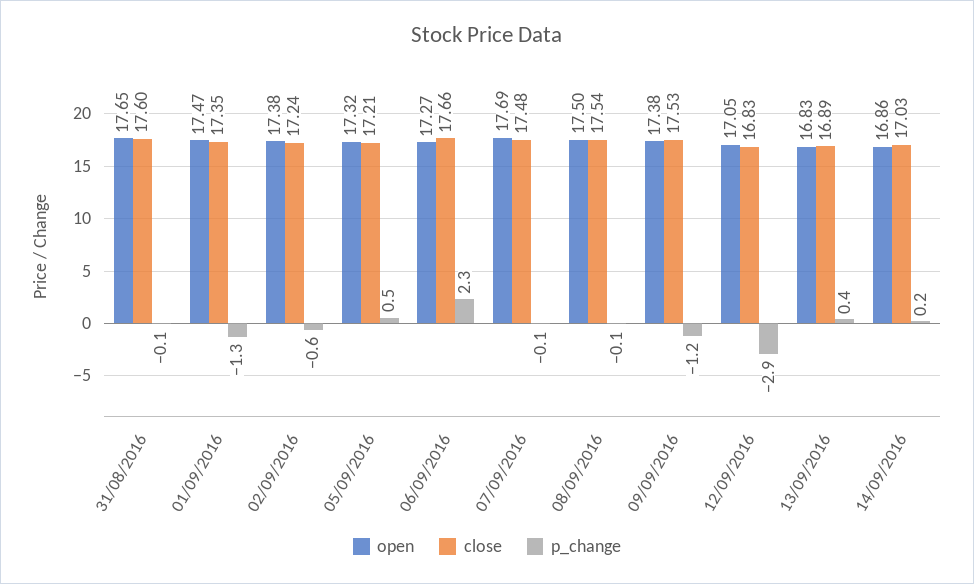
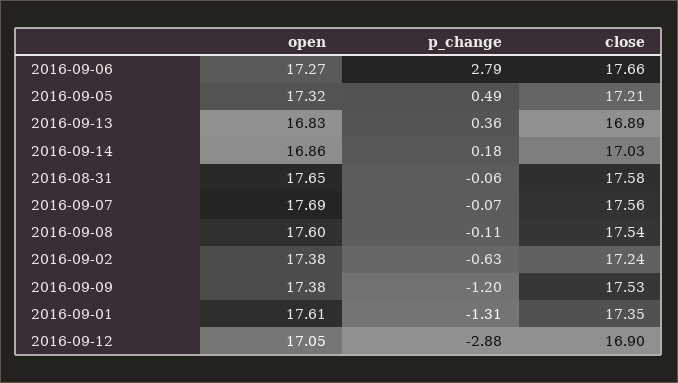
  {
    "open": {
      "31/08/2016": 17.65,
-     "01/09/2016": 17.47,
+     "01/09/2016": 17.61,
      "02/09/2016": 17.38,
      "05/09/2016": 17.32,
      "06/09/2016": 17.27,
      "07/09/2016": 17.69,
-     "08/09/2016": 17.5,
+     "08/09/2016": 17.6,
      "09/09/2016": 17.38,
      "12/09/2016": 17.05,
      "13/09/2016": 16.83,
      "14/09/2016": 16.86
    },
    "close": {
-     "31/08/2016": 17.6,
+     "31/08/2016": 17.58,
      "01/09/2016": 17.35,
      "02/09/2016": 17.24,
      "05/09/2016": 17.21,
      "06/09/2016": 17.66,
-     "07/09/2016": 17.48,
+     "07/09/2016": 17.56,
      "08/09/2016": 17.54,
      "09/09/2016": 17.53,
-     "12/09/2016": 16.83,
+     "12/09/2016": 16.9,
      "13/09/2016": 16.89,
      "14/09/2016": 17.03
    },
    "p_change": {
      "31/08/2016": -0.06,
      "01/09/2016": -1.31,
      "02/09/2016": -0.63,
      "05/09/2016": 0.49,
-     "06/09/2016": 2.3,
+     "06/09/2016": 2.79,
      "07/09/2016": -0.07,
      "08/09/2016": -0.11,
      "09/09/2016": -1.2,
      "12/09/2016": -2.88,
      "13/09/2016": 0.36,
      "14/09/2016": 0.18
    }
  }

